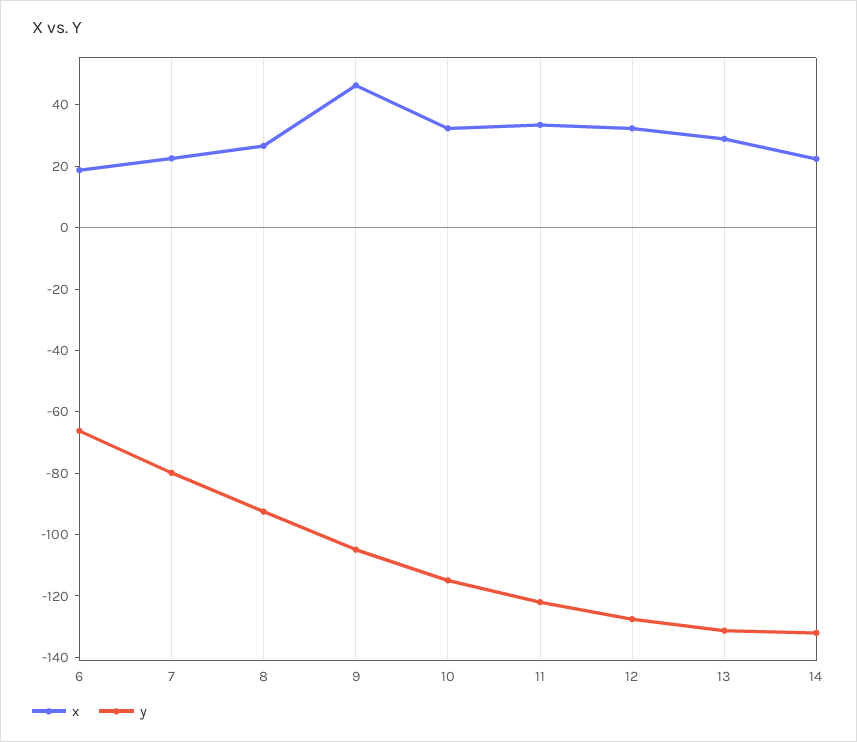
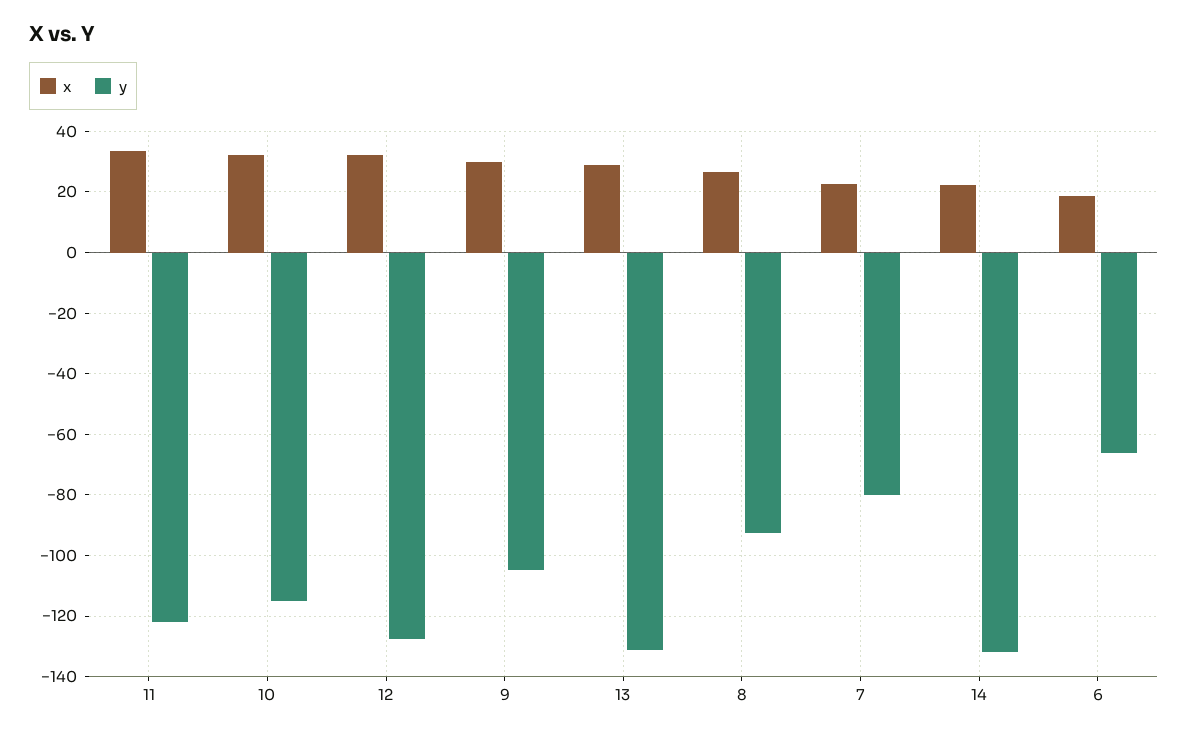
  {
    "x": {
      "6": 18,
      "7": 22,
      "8": 26,
-     "9": 45,
+     "9": 30,
      "10": 32,
      "11": 34,
      "12": 32,
      "13": 28,
      "14": 22
    },
    "y": {
      "6": -66,
      "7": -80,
      "8": -92,
      "9": -104,
      "10": -114,
      "11": -122,
      "12": -128,
      "13": -132,
      "14": -132
    }
  }

